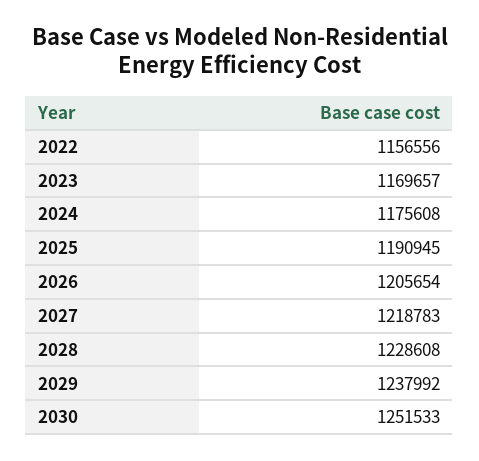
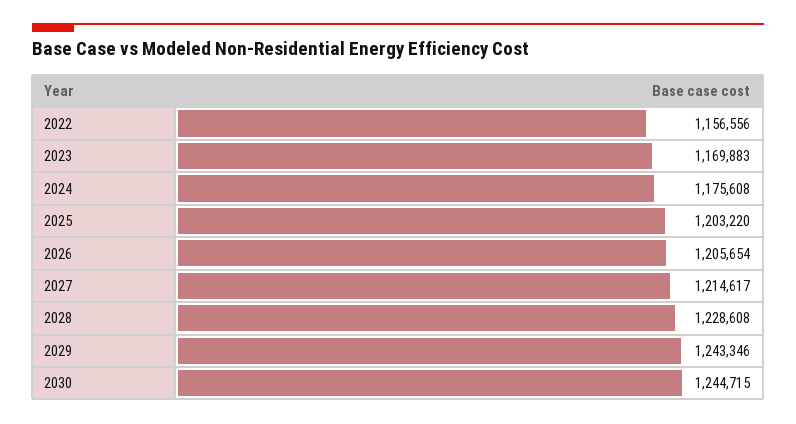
  {
    "2022": 1156556,
-   "2023": 1169657,
+   "2023": 1169883,
    "2024": 1175608,
-   "2025": 1190945,
+   "2025": 1203220,
    "2026": 1205654,
-   "2027": 1218783,
+   "2027": 1214617,
    "2028": 1228608,
-   "2029": 1237992,
+   "2029": 1243346,
-   "2030": 1251533
+   "2030": 1244715
  }

